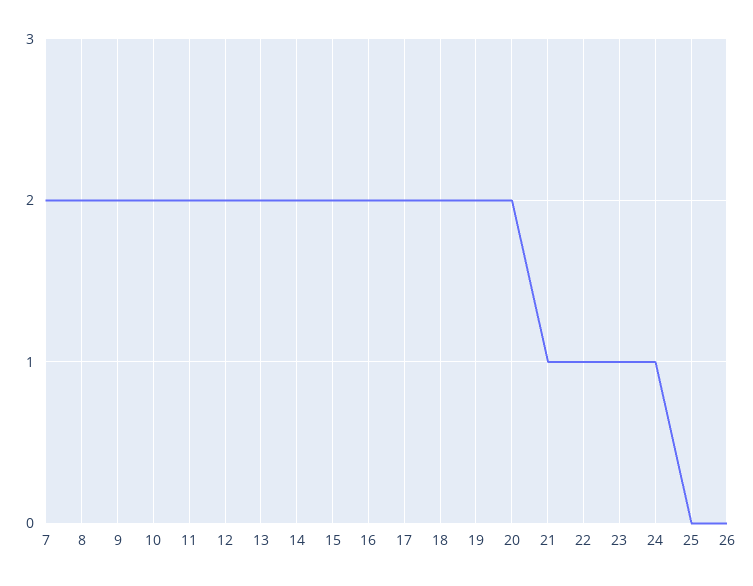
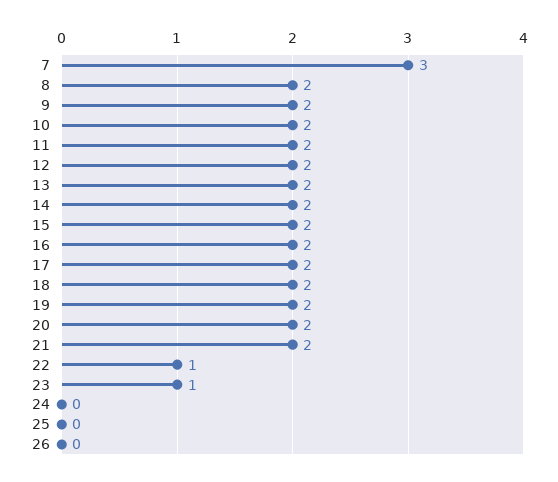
  {
-   "7": 2,
+   "7": 3,
    "8": 2,
    "9": 2,
    "10": 2,
    "11": 2,
    "12": 2,
    "13": 2,
    "14": 2,
    "15": 2,
    "16": 2,
    "17": 2,
    "18": 2,
    "19": 2,
    "20": 2,
-   "21": 1,
+   "21": 2,
    "22": 1,
    "23": 1,
-   "24": 1,
+   "24": 0,
    "25": 0,
    "26": 0
  }

